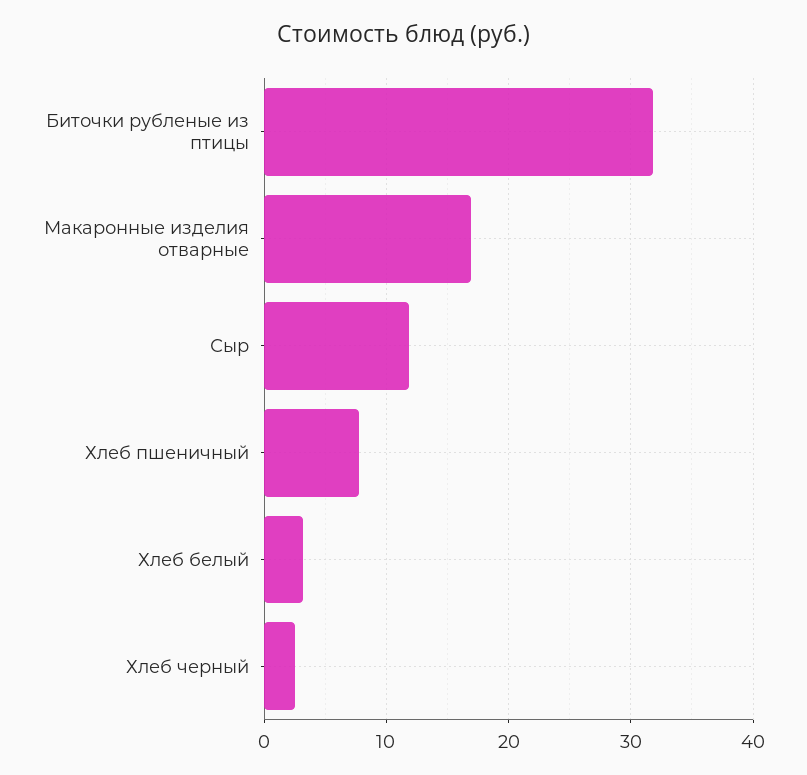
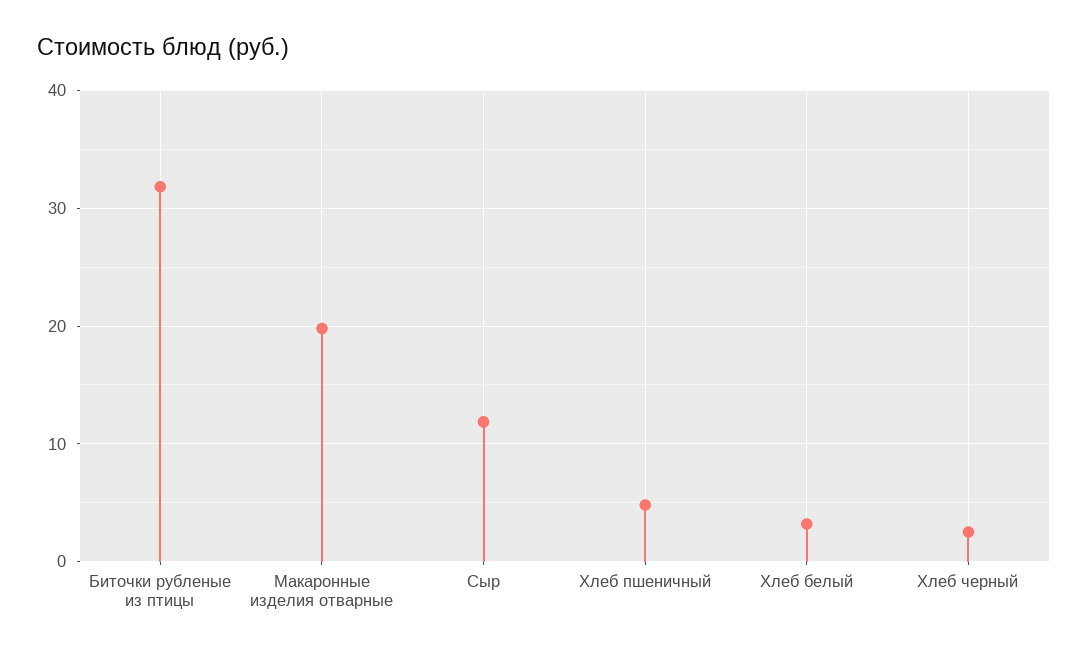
  {
    "Биточки рубленые из птицы": 32,
-   "Макаронные изделия отварные": 17,
+   "Макаронные изделия отварные": 20,
    "Сыр": 12,
-   "Хлеб пшеничный": 8,
+   "Хлеб пшеничный": 5,
    "Хлеб белый": 3,
    "Хлеб черный": 3
  }

